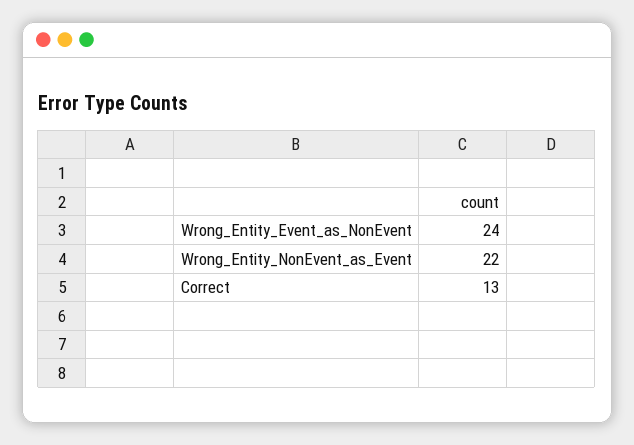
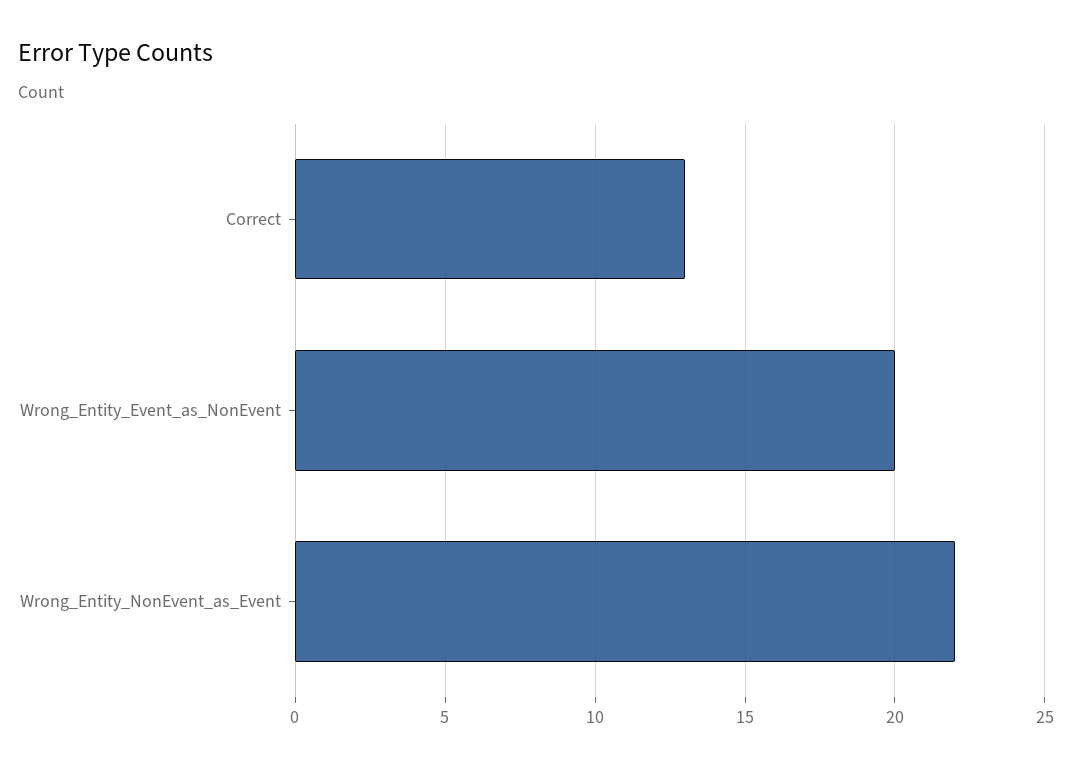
  {
-   "Wrong_Entity_Event_as_NonEvent": 24,
+   "Wrong_Entity_Event_as_NonEvent": 20,
    "Wrong_Entity_NonEvent_as_Event": 22,
    "Correct": 13
  }

